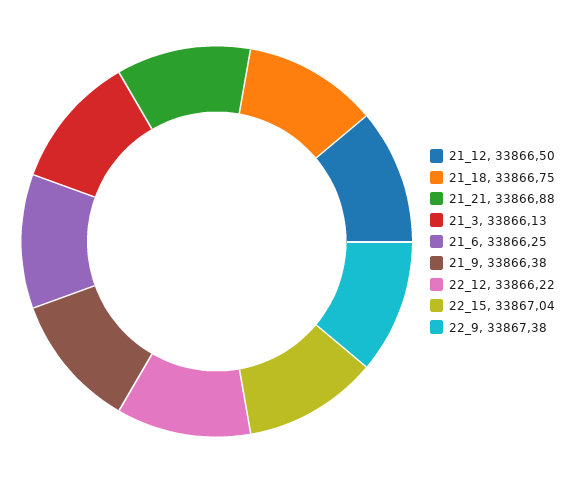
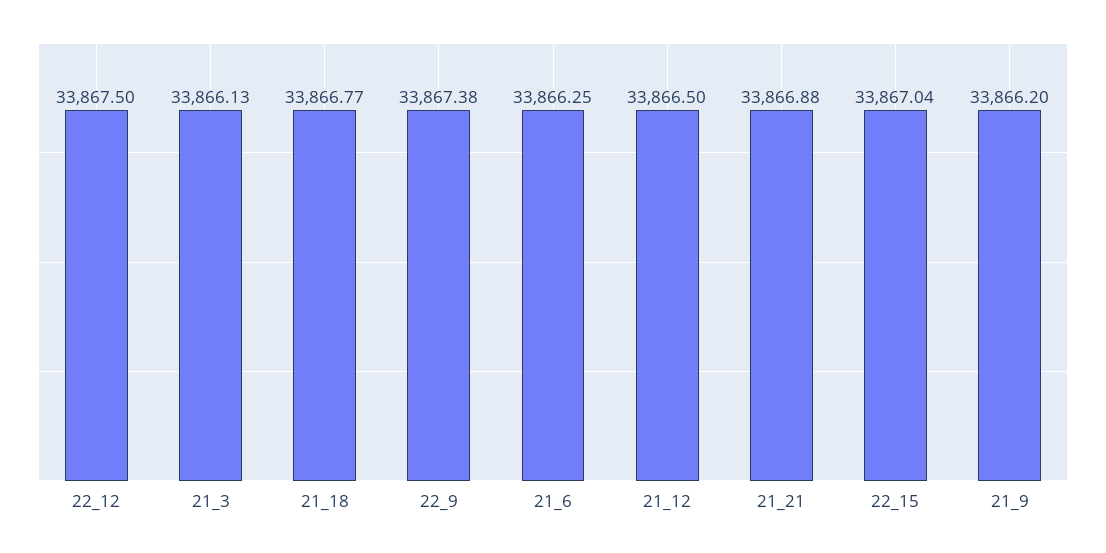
  {
    "21_12": 33866.5,
-   "21_18": 33866.75,
+   "21_18": 33866.77,
    "21_21": 33866.88,
    "21_3": 33866.13,
    "21_6": 33866.25,
-   "21_9": 33866.38,
+   "21_9": 33866.2,
-   "22_12": 33866.22,
+   "22_12": 33867.5,
    "22_15": 33867.04,
    "22_9": 33867.38
  }

